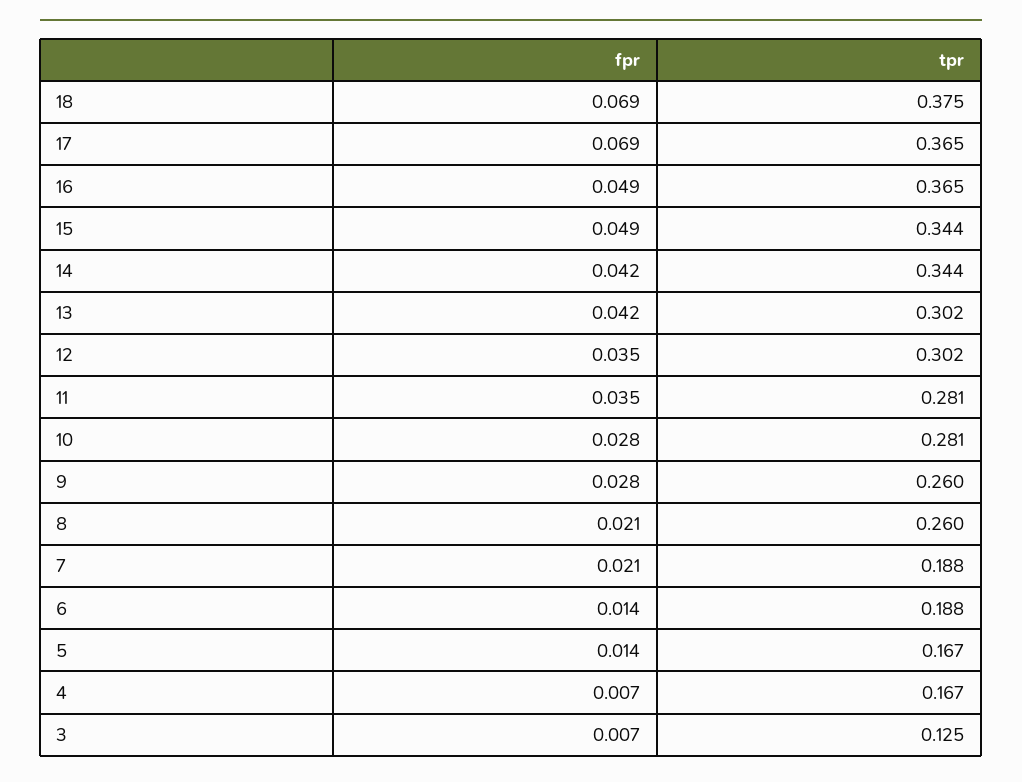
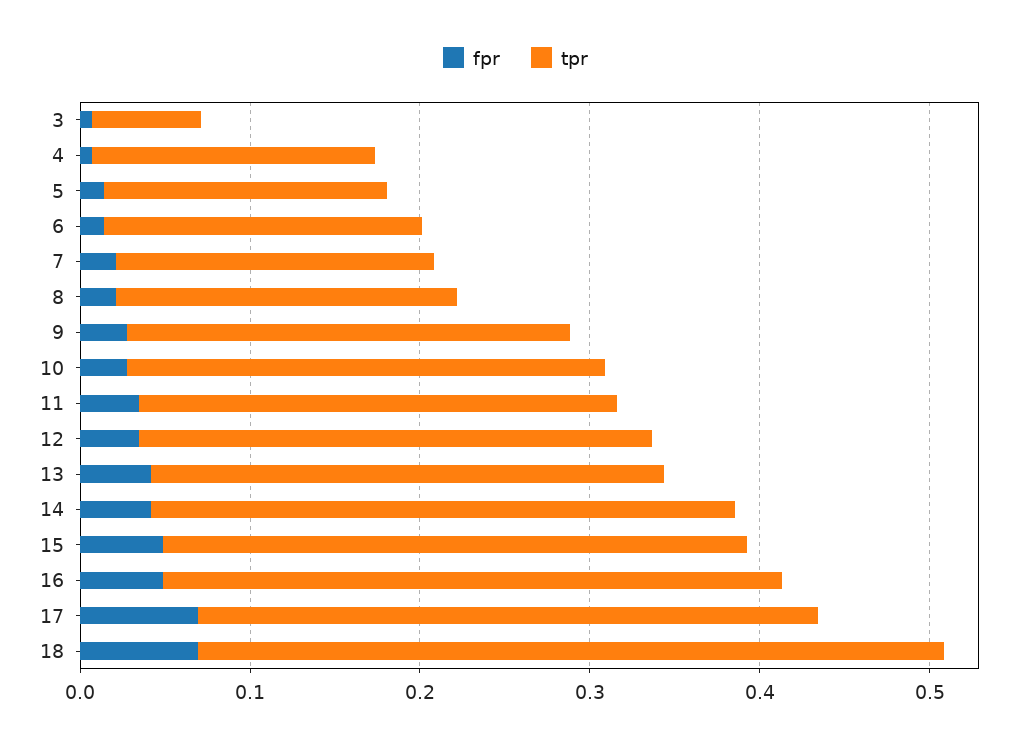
  {
    "fpr": {
      "18": 0.069,
      "17": 0.069,
      "16": 0.049,
      "15": 0.049,
      "14": 0.042,
      "13": 0.042,
      "12": 0.035,
      "11": 0.035,
      "10": 0.028,
      "9": 0.028,
      "8": 0.021,
      "7": 0.021,
      "6": 0.014,
      "5": 0.014,
      "4": 0.007,
      "3": 0.007
    },
    "tpr": {
-     "18": 0.375,
+     "18": 0.44,
      "17": 0.365,
      "16": 0.365,
      "15": 0.344,
      "14": 0.344,
      "13": 0.302,
      "12": 0.302,
      "11": 0.281,
      "10": 0.281,
      "9": 0.26,
-     "8": 0.26,
+     "8": 0.2,
      "7": 0.188,
      "6": 0.188,
      "5": 0.167,
      "4": 0.167,
-     "3": 0.125
+     "3": 0.06
    }
  }

